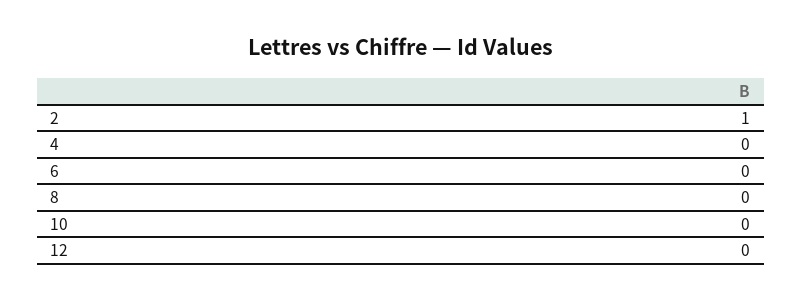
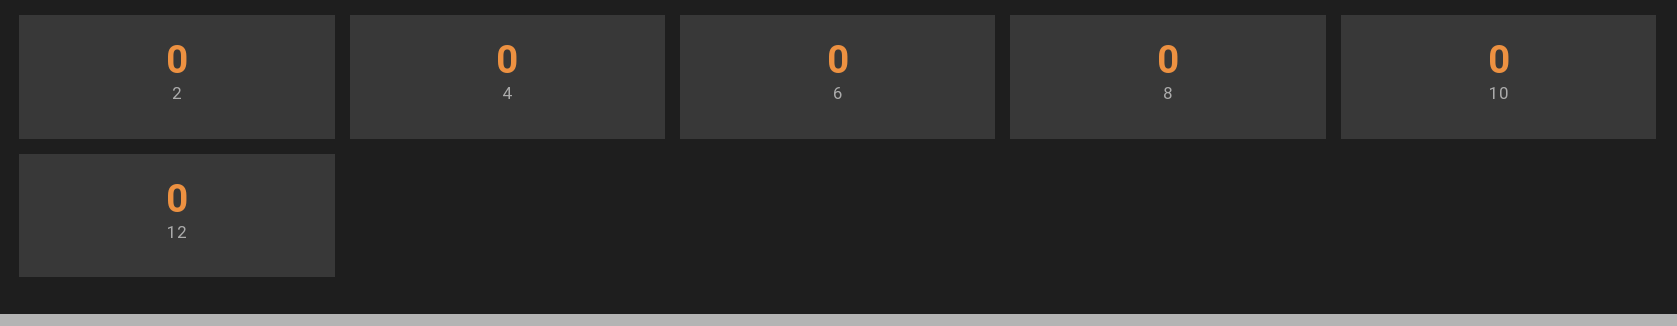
  {
-   "2": 1,
+   "2": 0,
    "4": 0,
    "6": 0,
    "8": 0,
    "10": 0,
    "12": 0
  }

